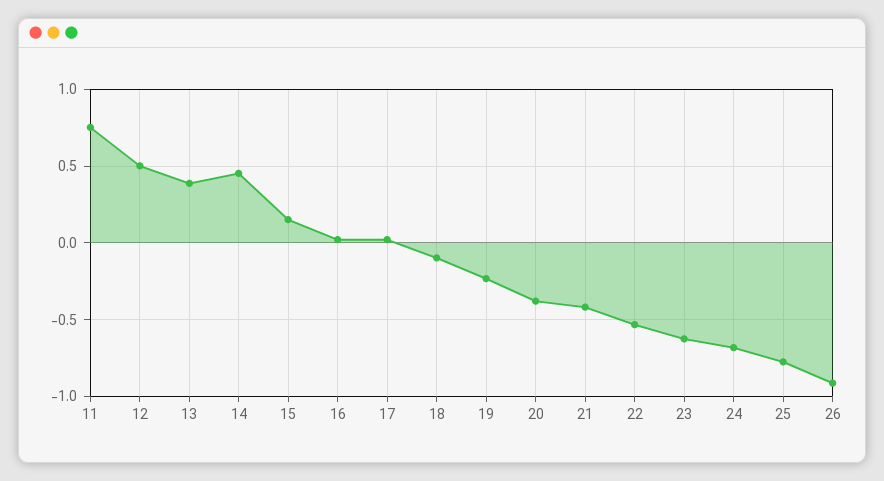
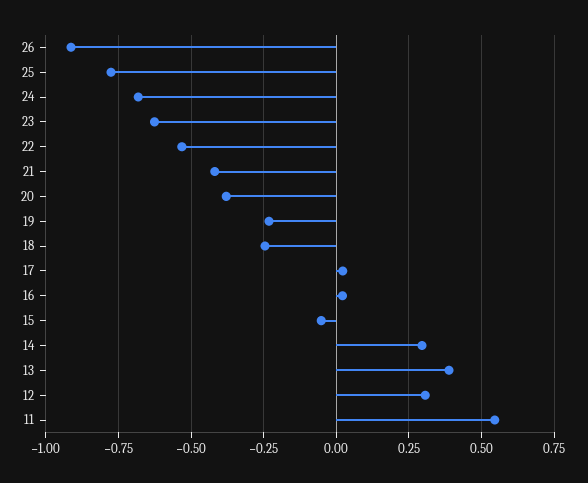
  {
-   "11": 0.75,
+   "11": 0.55,
-   "12": 0.5,
+   "12": 0.3,
    "13": 0.4,
-   "14": 0.45,
+   "14": 0.3,
-   "15": 0.15,
+   "15": -0.05,
    "16": 0.025,
    "17": 0.025,
-   "18": -0.1,
+   "18": -0.25,
    "19": -0.225,
    "20": -0.375,
    "21": -0.425,
    "22": -0.525,
    "23": -0.625,
    "24": -0.675,
    "25": -0.775,
    "26": -0.925
  }

